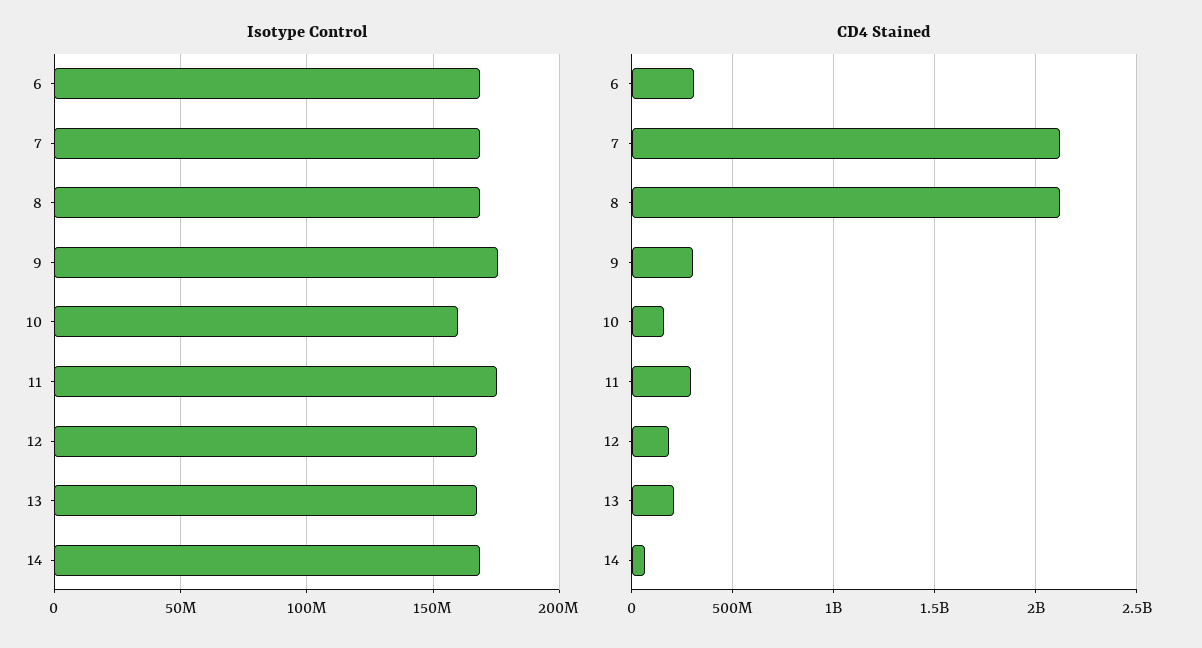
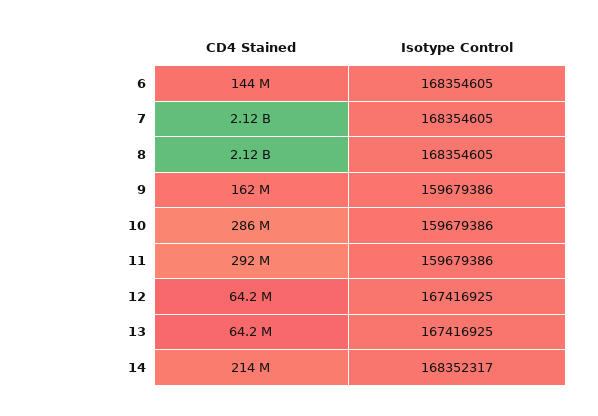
  {
    "Isotype Control": {
      "6": 168354605,
      "7": 168354605,
      "8": 168354605,
-     "9": 175000000,
+     "9": 159679386,
      "10": 159679386,
-     "11": 175000000,
+     "11": 159679386,
      "12": 167416925,
      "13": 167416925,
      "14": 168352317
    },
    "CD4 Stained": {
-     "6": 300000000,
+     "6": 144000000,
      "7": 2120000000,
      "8": 2120000000,
-     "9": 300000000,
+     "9": 162000000,
-     "10": 150000000,
+     "10": 286000000,
      "11": 292000000,
-     "12": 200000000,
+     "12": 64200000,
-     "13": 200000000,
+     "13": 64200000,
-     "14": 50000000
+     "14": 214000000
    }
  }

